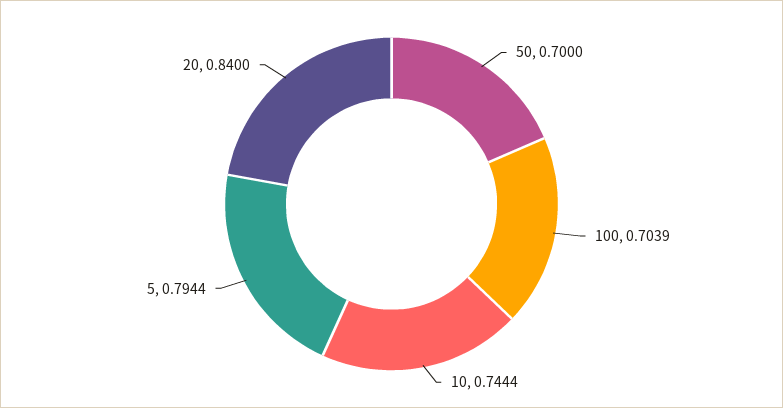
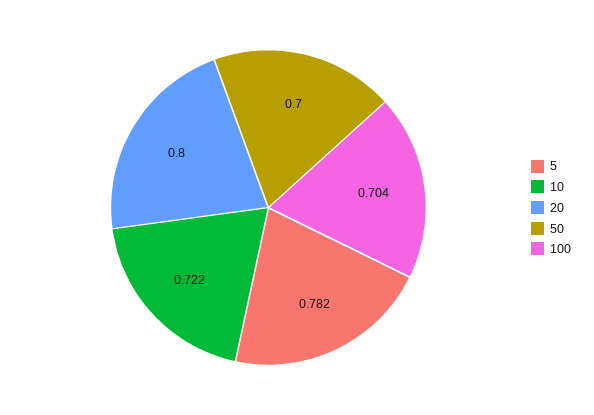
  {
    "50": 0.7,
    "100": 0.7039,
-   "10": 0.7444,
+   "10": 0.722,
-   "5": 0.7944,
+   "5": 0.782,
-   "20": 0.84
+   "20": 0.8
  }

